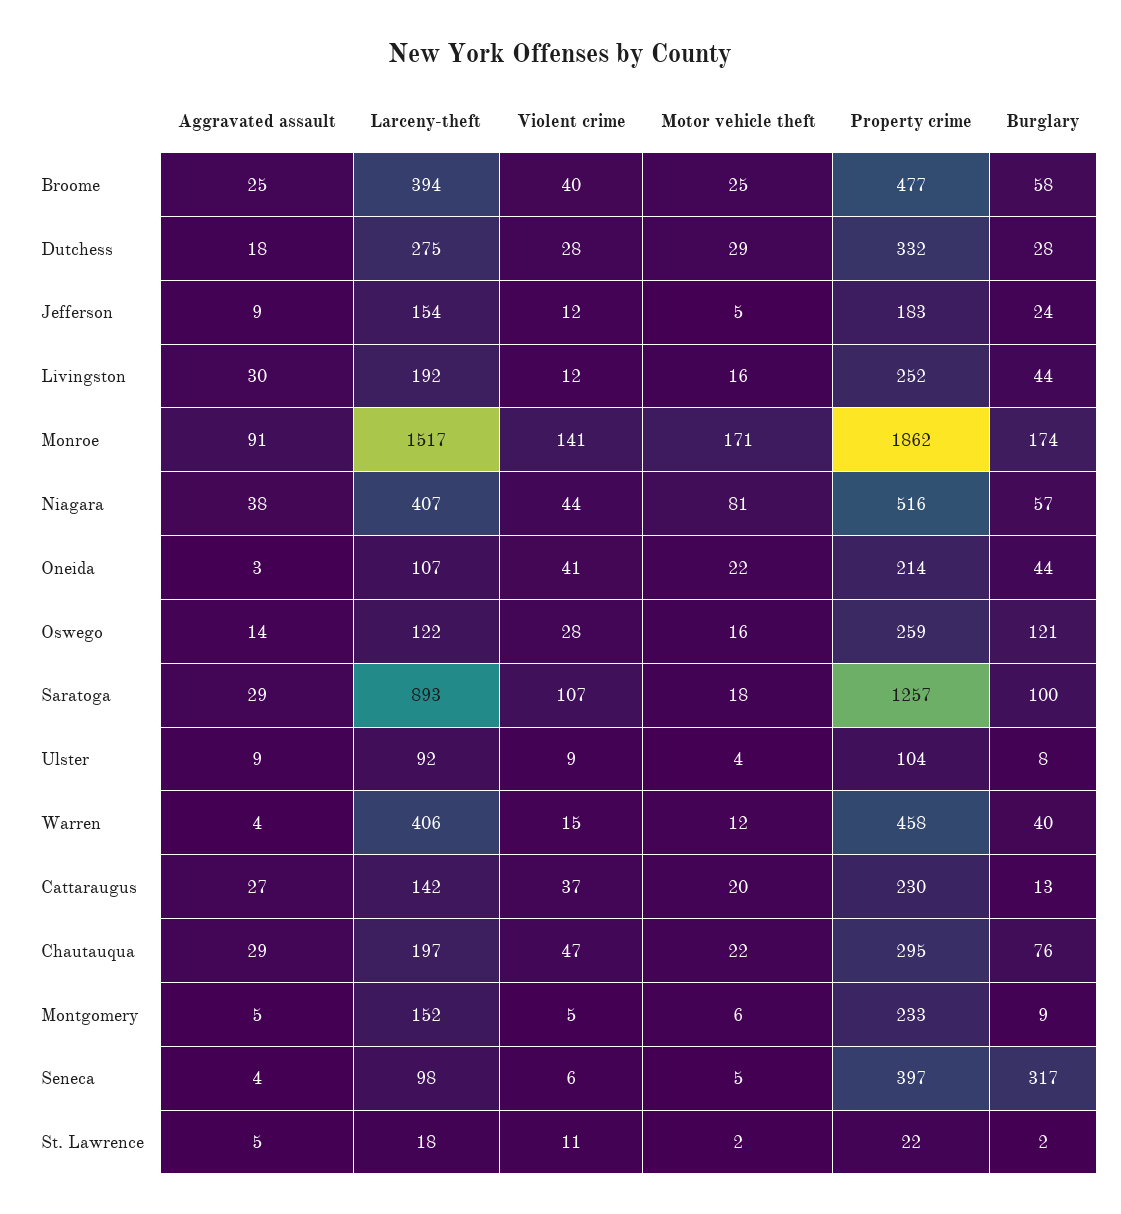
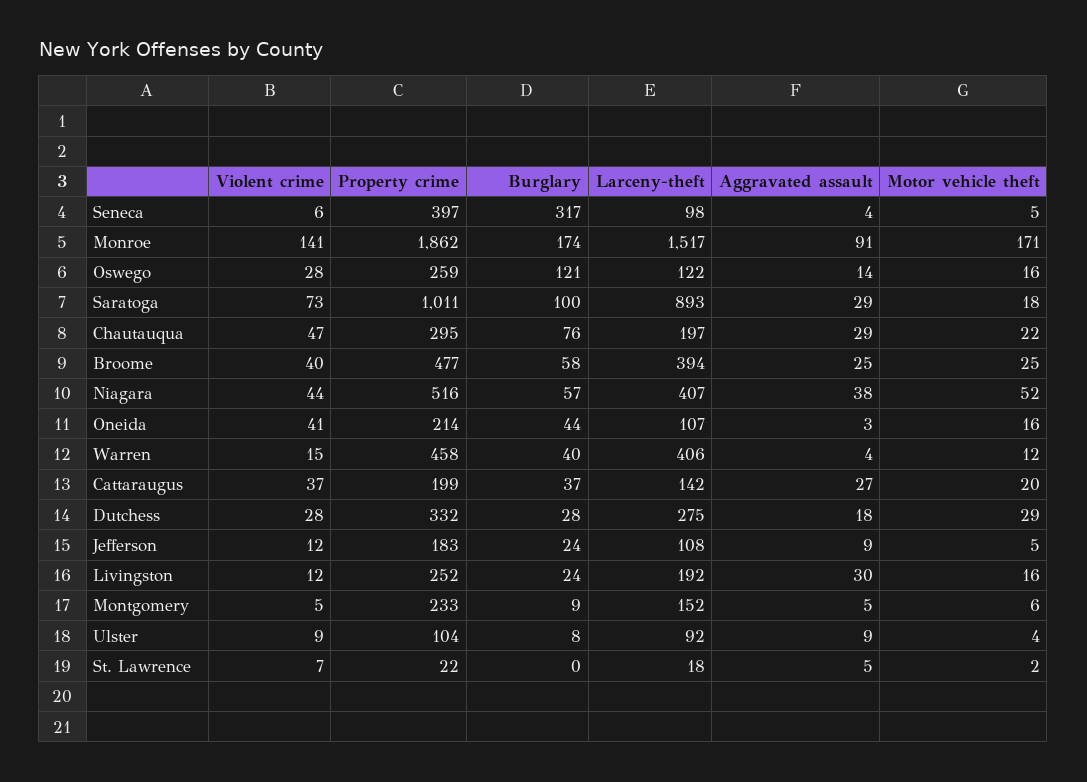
  {
    "Aggravated assault": {
      "Broome": 25,
      "Dutchess": 18,
      "Jefferson": 9,
      "Livingston": 30,
      "Monroe": 91,
      "Niagara": 38,
      "Oneida": 3,
      "Oswego": 14,
      "Saratoga": 29,
      "Ulster": 9,
      "Warren": 4,
      "Cattaraugus": 27,
      "Chautauqua": 29,
      "Montgomery": 5,
      "Seneca": 4,
      "St. Lawrence": 5
    },
    "Larceny-theft": {
      "Broome": 394,
      "Dutchess": 275,
-     "Jefferson": 154,
+     "Jefferson": 108,
      "Livingston": 192,
      "Monroe": 1517,
      "Niagara": 407,
      "Oneida": 107,
      "Oswego": 122,
      "Saratoga": 893,
      "Ulster": 92,
      "Warren": 406,
      "Cattaraugus": 142,
      "Chautauqua": 197,
      "Montgomery": 152,
      "Seneca": 98,
      "St. Lawrence": 18
    },
    "Violent crime": {
      "Broome": 40,
      "Dutchess": 28,
      "Jefferson": 12,
      "Livingston": 12,
      "Monroe": 141,
      "Niagara": 44,
      "Oneida": 41,
      "Oswego": 28,
-     "Saratoga": 107,
+     "Saratoga": 73,
      "Ulster": 9,
      "Warren": 15,
      "Cattaraugus": 37,
      "Chautauqua": 47,
      "Montgomery": 5,
      "Seneca": 6,
-     "St. Lawrence": 11
+     "St. Lawrence": 7
    },
    "Motor vehicle theft": {
      "Broome": 25,
      "Dutchess": 29,
      "Jefferson": 5,
      "Livingston": 16,
      "Monroe": 171,
-     "Niagara": 81,
+     "Niagara": 52,
-     "Oneida": 22,
+     "Oneida": 16,
      "Oswego": 16,
      "Saratoga": 18,
      "Ulster": 4,
      "Warren": 12,
      "Cattaraugus": 20,
      "Chautauqua": 22,
      "Montgomery": 6,
      "Seneca": 5,
      "St. Lawrence": 2
    },
    "Property crime": {
      "Broome": 477,
      "Dutchess": 332,
      "Jefferson": 183,
      "Livingston": 252,
      "Monroe": 1862,
      "Niagara": 516,
      "Oneida": 214,
      "Oswego": 259,
-     "Saratoga": 1257,
+     "Saratoga": 1011,
      "Ulster": 104,
      "Warren": 458,
-     "Cattaraugus": 230,
+     "Cattaraugus": 199,
      "Chautauqua": 295,
      "Montgomery": 233,
      "Seneca": 397,
      "St. Lawrence": 22
    },
    "Burglary": {
      "Broome": 58,
      "Dutchess": 28,
      "Jefferson": 24,
-     "Livingston": 44,
+     "Livingston": 24,
      "Monroe": 174,
      "Niagara": 57,
      "Oneida": 44,
      "Oswego": 121,
      "Saratoga": 100,
      "Ulster": 8,
      "Warren": 40,
-     "Cattaraugus": 13,
+     "Cattaraugus": 37,
      "Chautauqua": 76,
      "Montgomery": 9,
      "Seneca": 317,
-     "St. Lawrence": 2
+     "St. Lawrence": 0
    }
  }

